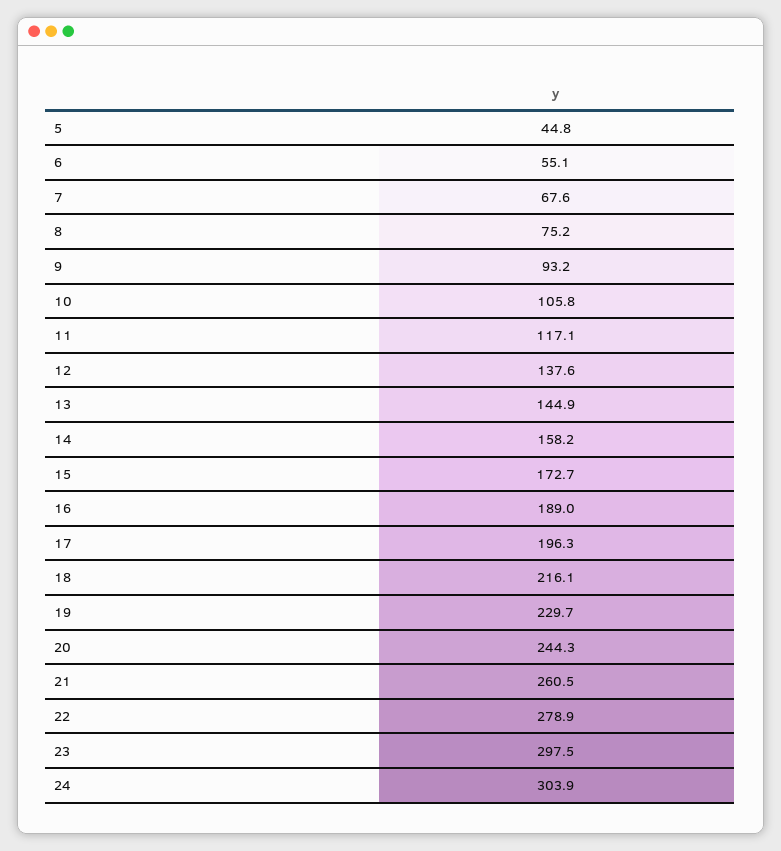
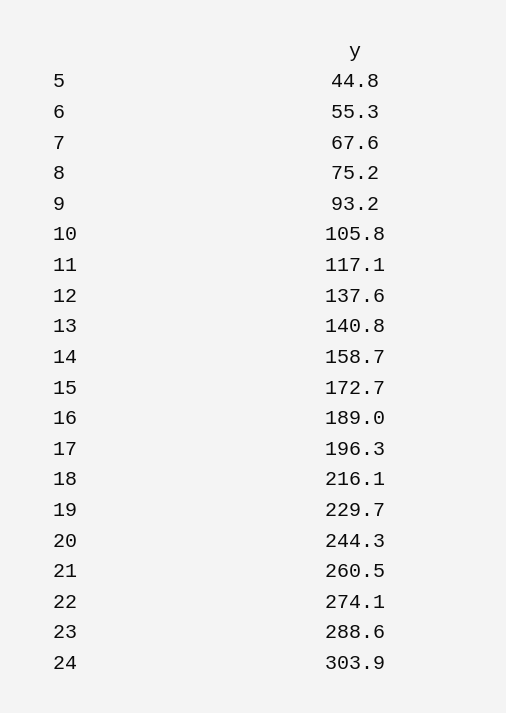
  {
    "5": 44.8,
-   "6": 55.1,
+   "6": 55.3,
    "7": 67.6,
    "8": 75.2,
    "9": 93.2,
    "10": 105.8,
    "11": 117.1,
    "12": 137.6,
-   "13": 144.9,
+   "13": 140.8,
-   "14": 158.2,
+   "14": 158.7,
    "15": 172.7,
    "16": 189,
    "17": 196.3,
    "18": 216.1,
    "19": 229.7,
    "20": 244.3,
    "21": 260.5,
-   "22": 278.9,
+   "22": 274.1,
-   "23": 297.5,
+   "23": 288.6,
    "24": 303.9
  }

